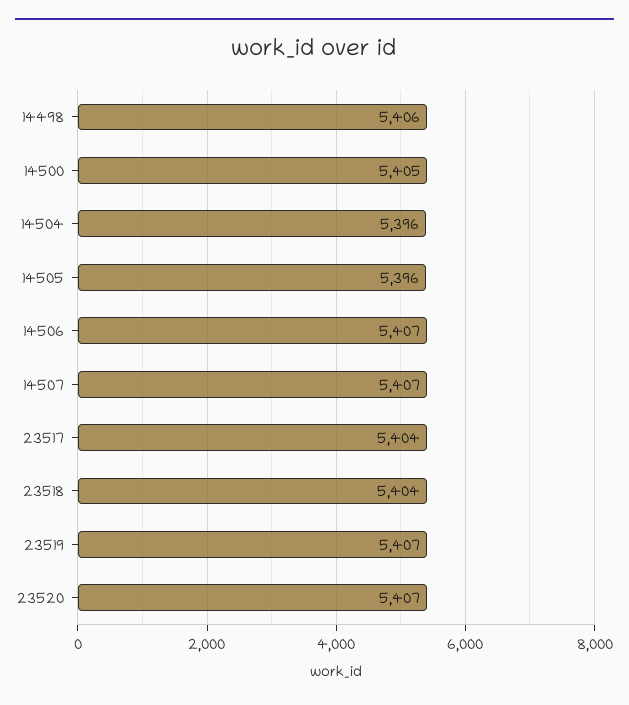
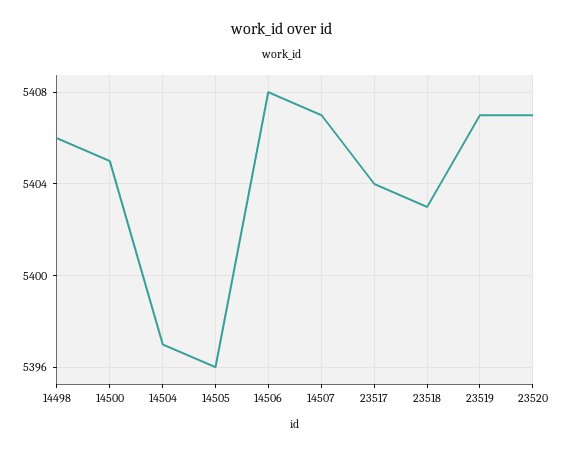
  {
    "14498": 5406,
    "14500": 5405,
-   "14504": 5396,
+   "14504": 5397,
    "14505": 5396,
-   "14506": 5407,
+   "14506": 5408,
    "14507": 5407,
    "23517": 5404,
-   "23518": 5404,
+   "23518": 5403,
    "23519": 5407,
    "23520": 5407
  }

